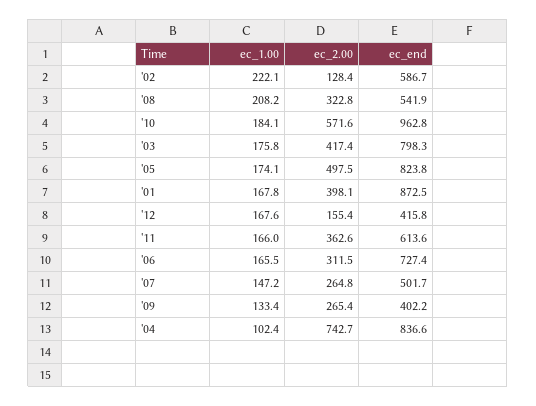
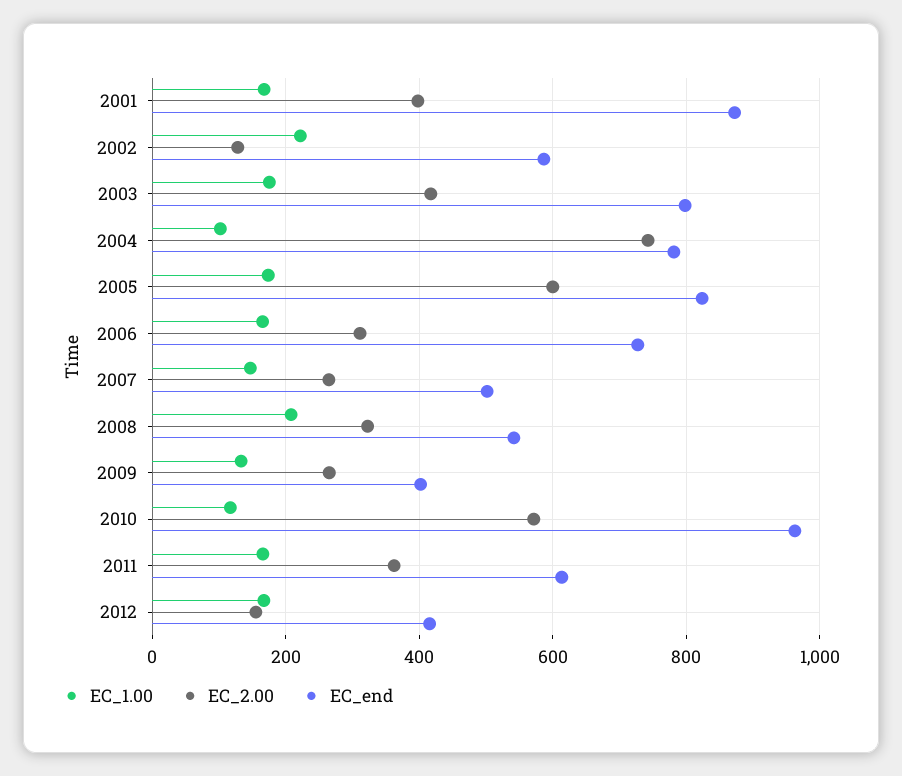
  {
    "ec_1.00": {
      "'02": 222.1,
      "'08": 208.2,
-     "'10": 184.1,
+     "'10": 120,
      "'03": 175.8,
      "'05": 174.1,
      "'01": 167.8,
      "'12": 167.6,
      "'11": 166,
      "'06": 165.5,
      "'07": 147.2,
      "'09": 133.4,
      "'04": 102.4
    },
    "ec_2.00": {
      "'02": 128.4,
      "'08": 322.8,
      "'10": 571.6,
      "'03": 417.4,
-     "'05": 497.5,
+     "'05": 600,
      "'01": 398.1,
      "'12": 155.4,
      "'11": 362.6,
      "'06": 311.5,
      "'07": 264.8,
      "'09": 265.4,
      "'04": 742.7
    },
    "ec_end": {
      "'02": 586.7,
      "'08": 541.9,
      "'10": 962.8,
      "'03": 798.3,
      "'05": 823.8,
      "'01": 872.5,
      "'12": 415.8,
      "'11": 613.6,
      "'06": 727.4,
      "'07": 501.7,
      "'09": 402.2,
-     "'04": 836.6
+     "'04": 780
    }
  }

